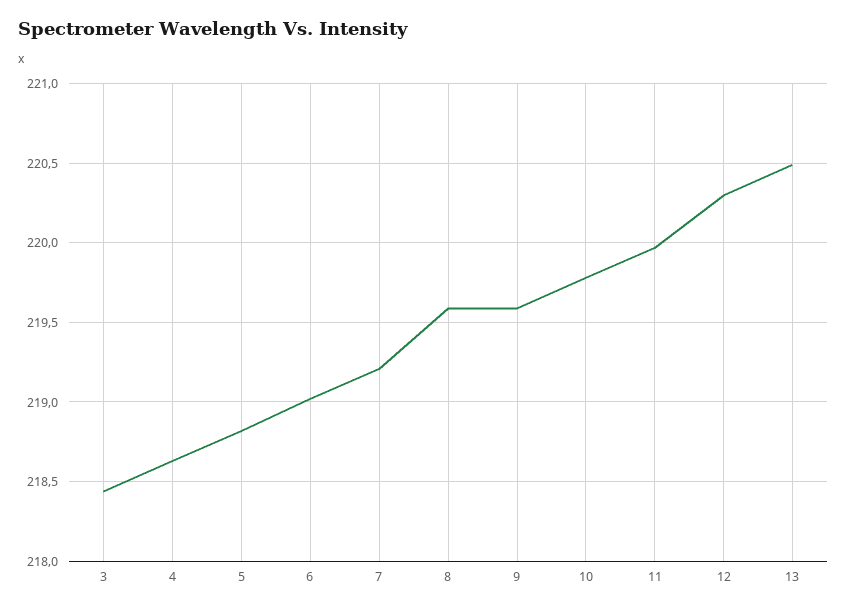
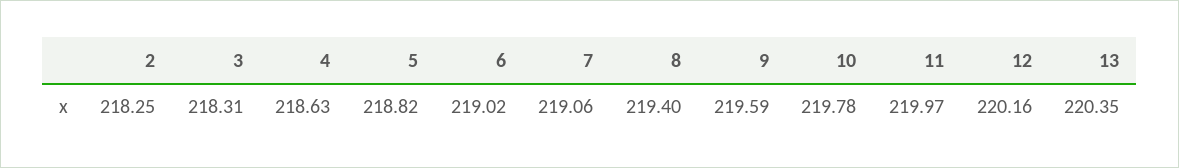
  {
-   "3": 218.45,
+   "3": 218.31,
    "4": 218.63,
    "5": 218.82,
    "6": 219.02,
-   "7": 219.2,
+   "7": 219.06,
-   "8": 219.6,
+   "8": 219.4,
    "9": 219.59,
    "10": 219.78,
    "11": 219.97,
-   "12": 220.3,
+   "12": 220.16,
-   "13": 220.5
+   "13": 220.35,
+   "2": 218.25
  }

